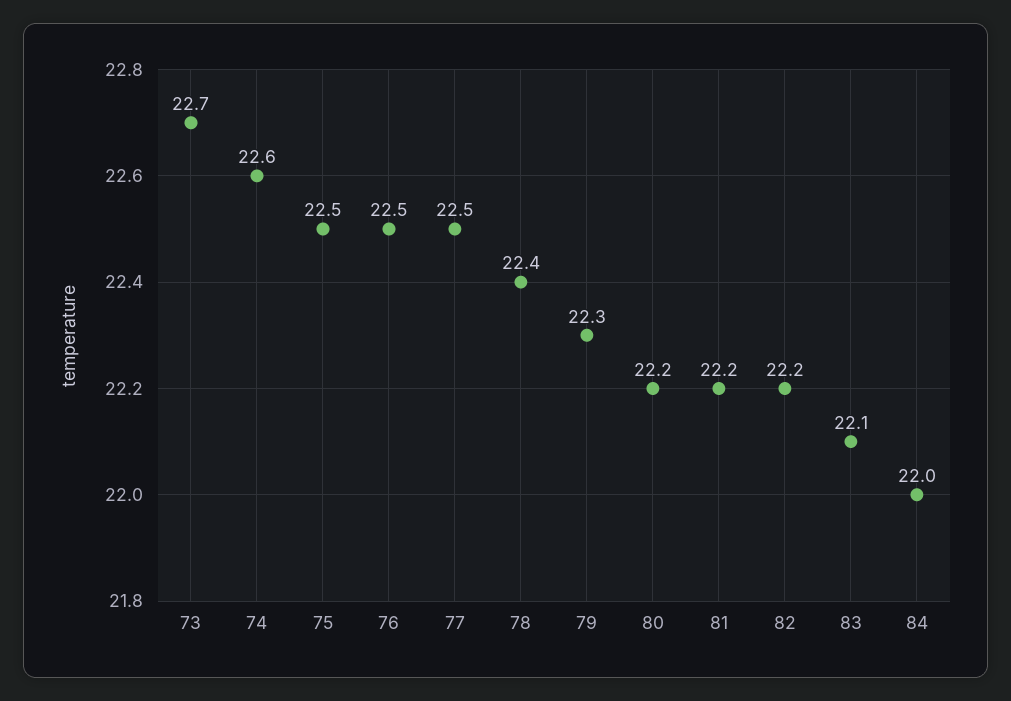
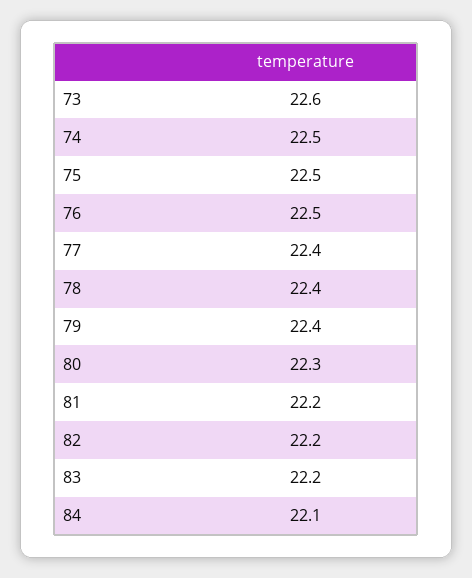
  {
-   "73": 22.7,
+   "73": 22.6,
-   "74": 22.6,
+   "74": 22.5,
    "75": 22.5,
    "76": 22.5,
-   "77": 22.5,
+   "77": 22.4,
    "78": 22.4,
-   "79": 22.3,
+   "79": 22.4,
-   "80": 22.2,
+   "80": 22.3,
    "81": 22.2,
    "82": 22.2,
-   "83": 22.1,
+   "83": 22.2,
-   "84": 22
+   "84": 22.1
  }

